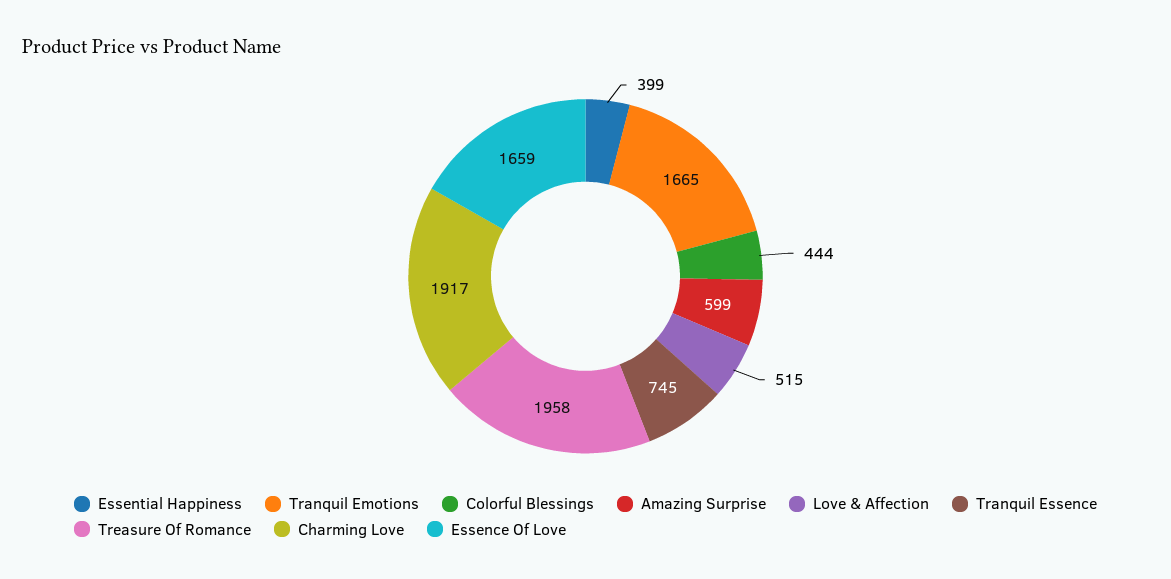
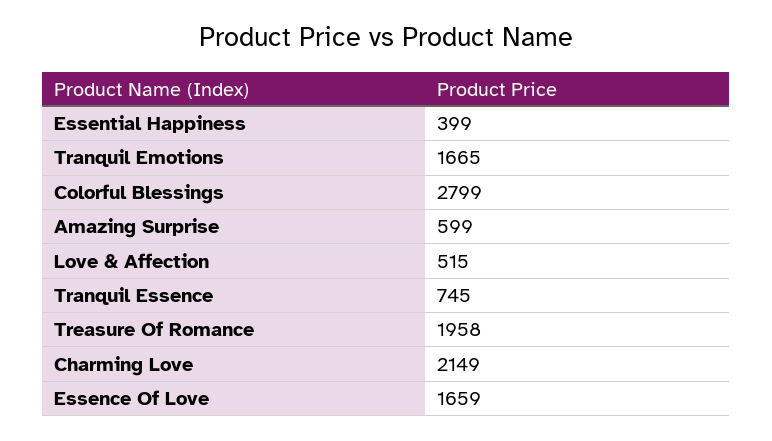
  {
    "Essential Happiness": 399,
    "Tranquil Emotions": 1665,
-   "Colorful Blessings": 444,
+   "Colorful Blessings": 2799,
    "Amazing Surprise": 599,
    "Love & Affection": 515,
    "Tranquil Essence": 745,
    "Treasure Of Romance": 1958,
-   "Charming Love": 1917,
+   "Charming Love": 2149,
    "Essence Of Love": 1659
  }

